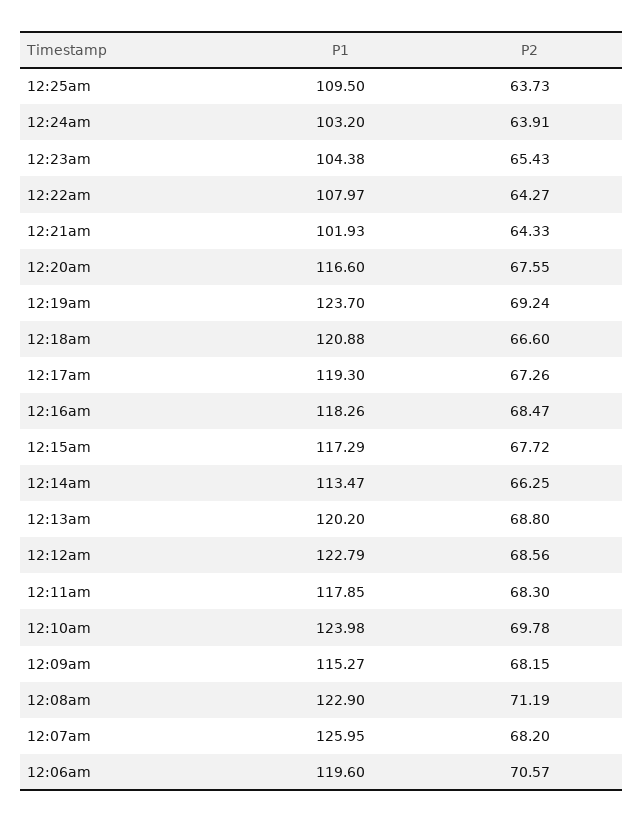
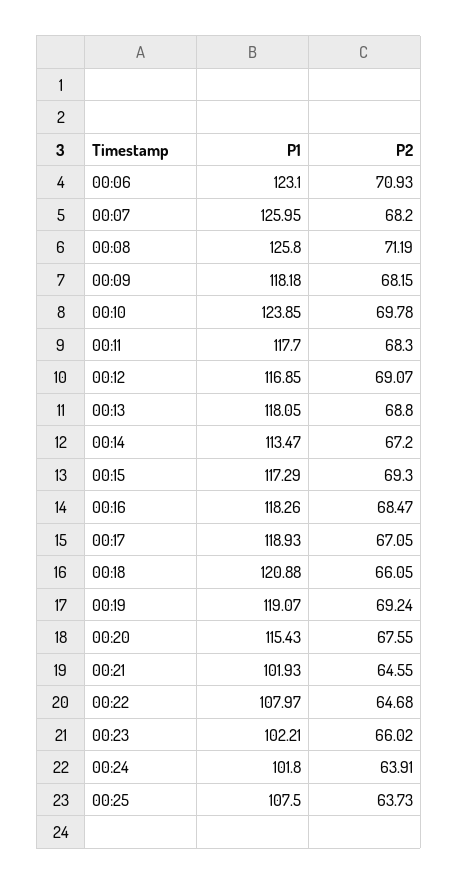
  {
    "P1": {
-     "12:25am": 109.5,
+     "12:25am": 107.5,
-     "12:24am": 103.2,
+     "12:24am": 101.8,
-     "12:23am": 104.38,
+     "12:23am": 102.21,
      "12:22am": 107.97,
      "12:21am": 101.93,
-     "12:20am": 116.6,
+     "12:20am": 115.43,
-     "12:19am": 123.7,
+     "12:19am": 119.07,
      "12:18am": 120.88,
-     "12:17am": 119.3,
+     "12:17am": 118.93,
      "12:16am": 118.26,
      "12:15am": 117.29,
      "12:14am": 113.47,
-     "12:13am": 120.2,
+     "12:13am": 118.05,
-     "12:12am": 122.79,
+     "12:12am": 116.85,
-     "12:11am": 117.85,
+     "12:11am": 117.7,
-     "12:10am": 123.98,
+     "12:10am": 123.85,
-     "12:09am": 115.27,
+     "12:09am": 118.18,
-     "12:08am": 122.9,
+     "12:08am": 125.8,
      "12:07am": 125.95,
-     "12:06am": 119.6
+     "12:06am": 123.1
    },
    "P2": {
      "12:25am": 63.73,
      "12:24am": 63.91,
-     "12:23am": 65.43,
+     "12:23am": 66.02,
-     "12:22am": 64.27,
+     "12:22am": 64.68,
-     "12:21am": 64.33,
+     "12:21am": 64.55,
      "12:20am": 67.55,
      "12:19am": 69.24,
-     "12:18am": 66.6,
+     "12:18am": 66.05,
-     "12:17am": 67.26,
+     "12:17am": 67.05,
      "12:16am": 68.47,
-     "12:15am": 67.72,
+     "12:15am": 69.3,
-     "12:14am": 66.25,
+     "12:14am": 67.2,
      "12:13am": 68.8,
-     "12:12am": 68.56,
+     "12:12am": 69.07,
      "12:11am": 68.3,
      "12:10am": 69.78,
      "12:09am": 68.15,
      "12:08am": 71.19,
      "12:07am": 68.2,
-     "12:06am": 70.57
+     "12:06am": 70.93
    }
  }

